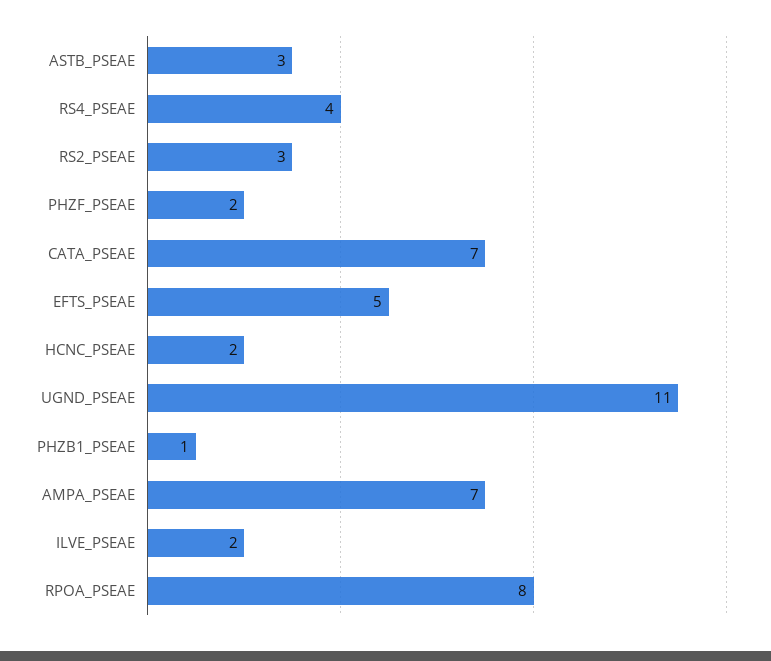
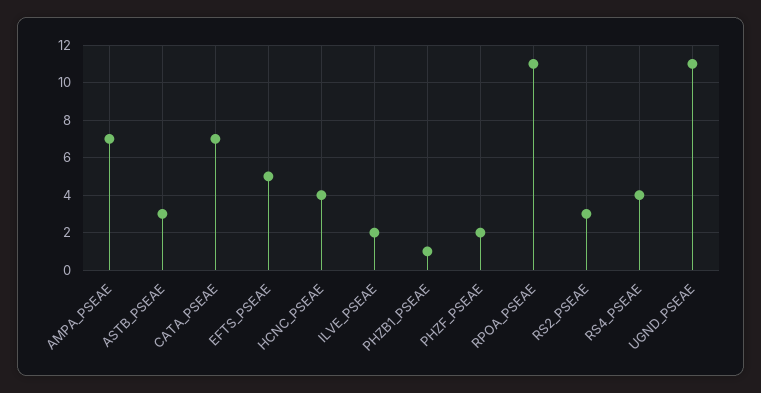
  {
    "ASTB_PSEAE": 3,
    "RS4_PSEAE": 4,
    "RS2_PSEAE": 3,
    "PHZF_PSEAE": 2,
    "CATA_PSEAE": 7,
    "EFTS_PSEAE": 5,
-   "HCNC_PSEAE": 2,
+   "HCNC_PSEAE": 4,
    "UGND_PSEAE": 11,
    "PHZB1_PSEAE": 1,
    "AMPA_PSEAE": 7,
    "ILVE_PSEAE": 2,
-   "RPOA_PSEAE": 8
+   "RPOA_PSEAE": 11
  }

